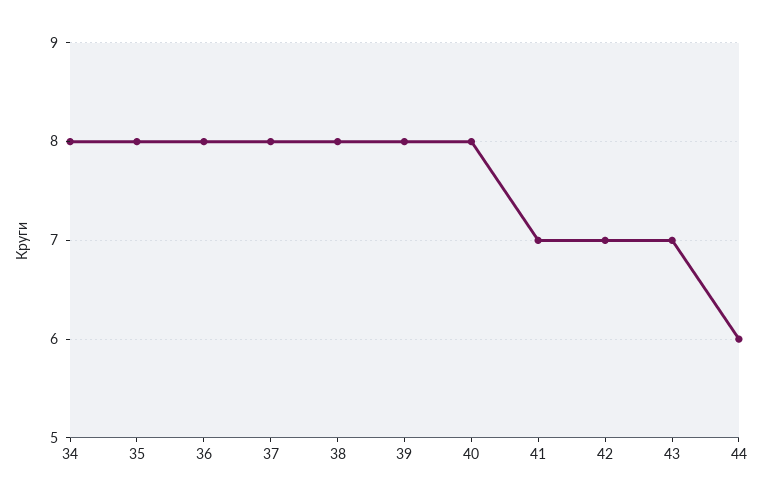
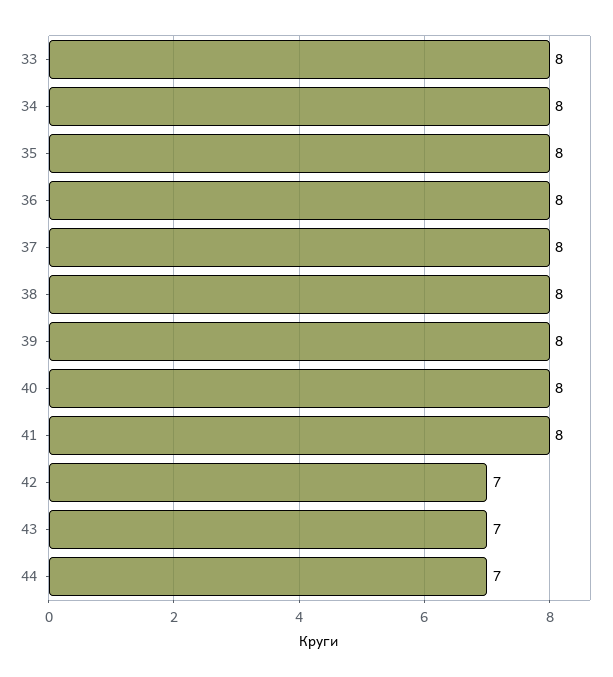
  {
    "34": 8,
    "35": 8,
    "36": 8,
    "37": 8,
    "38": 8,
    "39": 8,
    "40": 8,
-   "41": 7,
+   "41": 8,
    "42": 7,
    "43": 7,
-   "44": 6
+   "44": 7,
+   "33": 8
  }

